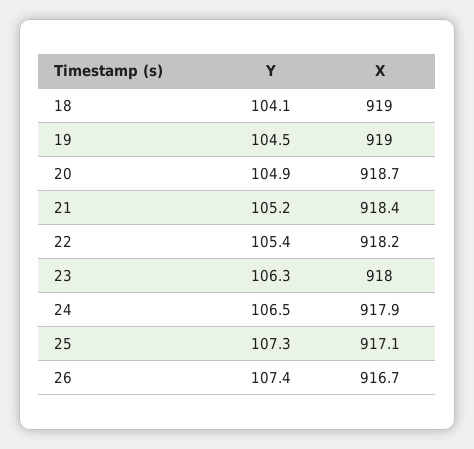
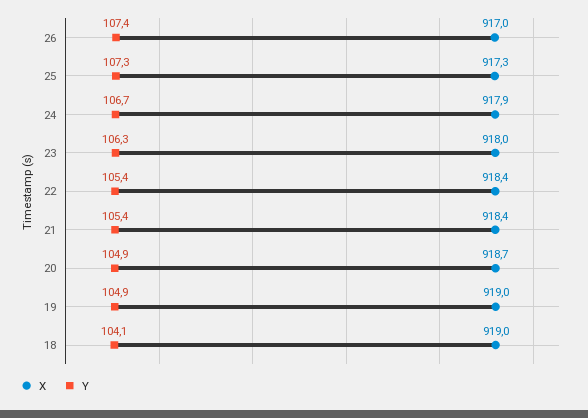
  {
    "Y": {
      "18": 104.1,
-     "19": 104.5,
+     "19": 104.9,
      "20": 104.9,
-     "21": 105.2,
+     "21": 105.4,
      "22": 105.4,
      "23": 106.3,
-     "24": 106.5,
+     "24": 106.7,
      "25": 107.3,
      "26": 107.4
    },
    "X": {
      "18": 919,
      "19": 919,
      "20": 918.7,
      "21": 918.4,
-     "22": 918.2,
+     "22": 918.4,
      "23": 918,
      "24": 917.9,
-     "25": 917.1,
+     "25": 917.3,
-     "26": 916.7
+     "26": 917
    }
  }

